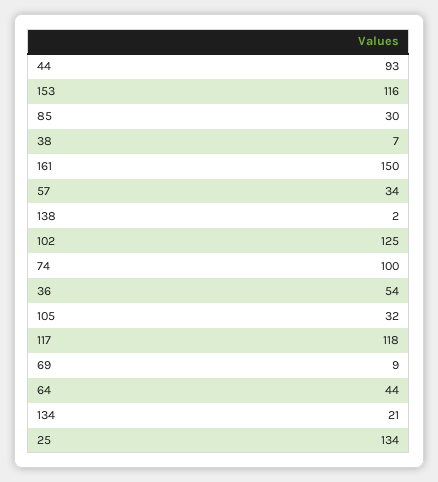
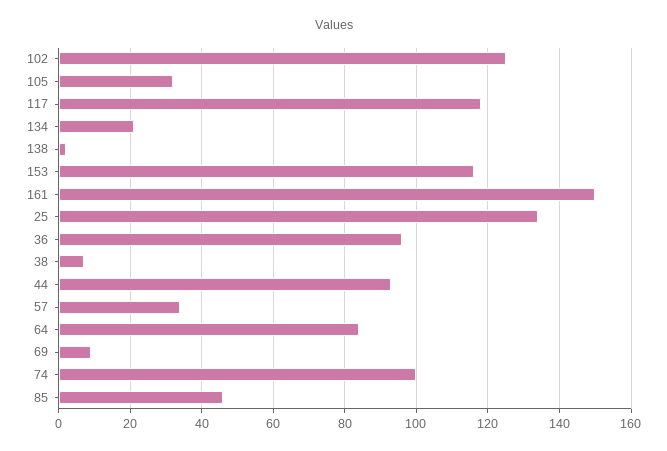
  {
    "44": 93,
    "153": 116,
-   "85": 30,
+   "85": 45,
    "38": 7,
    "161": 150,
    "57": 34,
    "138": 2,
    "102": 125,
    "74": 100,
-   "36": 54,
+   "36": 95,
    "105": 32,
    "117": 118,
    "69": 9,
-   "64": 44,
+   "64": 85,
    "134": 21,
    "25": 134
  }

